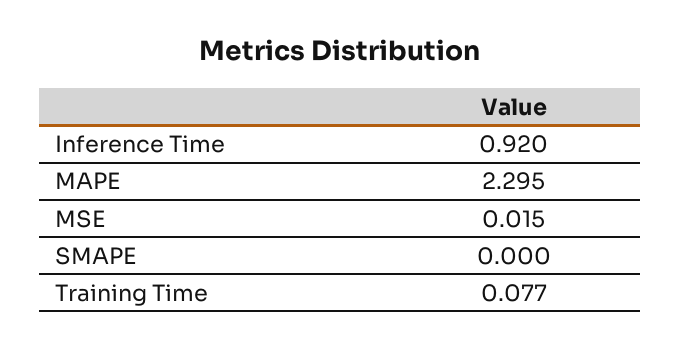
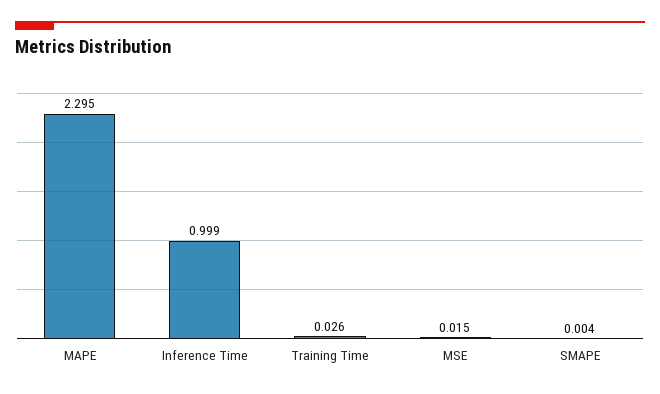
  {
-   "Inference Time": 0.92,
+   "Inference Time": 0.999,
    "MAPE": 2.295,
    "MSE": 0.015,
-   "SMAPE": 0,
+   "SMAPE": 0.004,
-   "Training Time": 0.077
+   "Training Time": 0.026
  }

